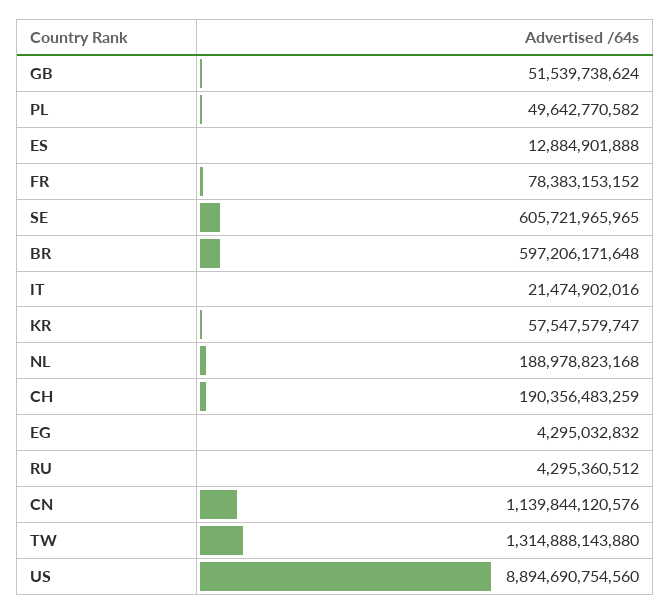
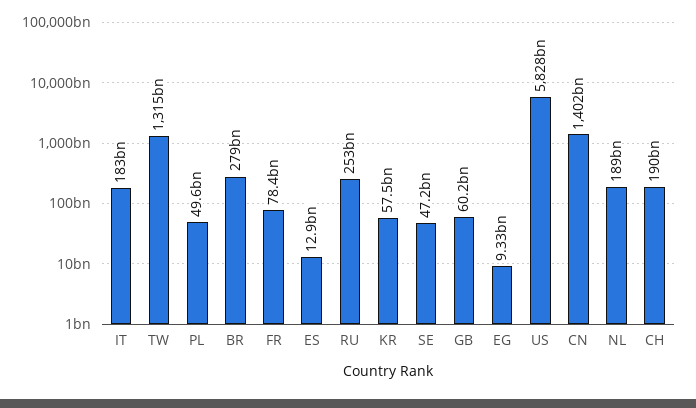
  {
-   "GB": 51539738624,
+   "GB": 60200000000,
    "PL": 49642770582,
    "ES": 12884901888,
    "FR": 78383153152,
-   "SE": 605721965965,
+   "SE": 47200000000,
-   "BR": 597206171648,
+   "BR": 279000000000,
-   "IT": 21474902016,
+   "IT": 183000000000,
    "KR": 57547579747,
    "NL": 188978823168,
    "CH": 190356483259,
-   "EG": 4295032832,
+   "EG": 9330000000,
-   "RU": 4295360512,
+   "RU": 253000000000,
-   "CN": 1139844120576,
+   "CN": 1402000000000,
    "TW": 1314888143880,
-   "US": 8894690754560
+   "US": 5828000000000
  }

